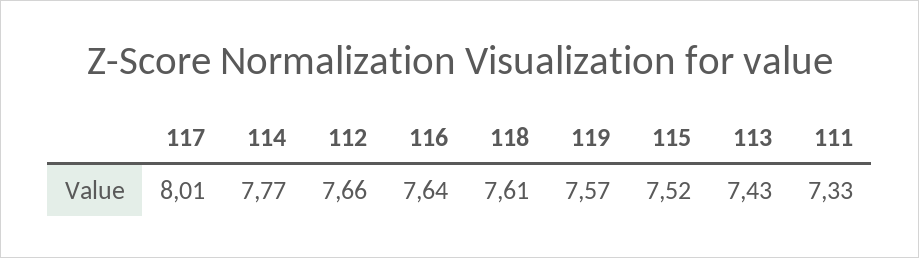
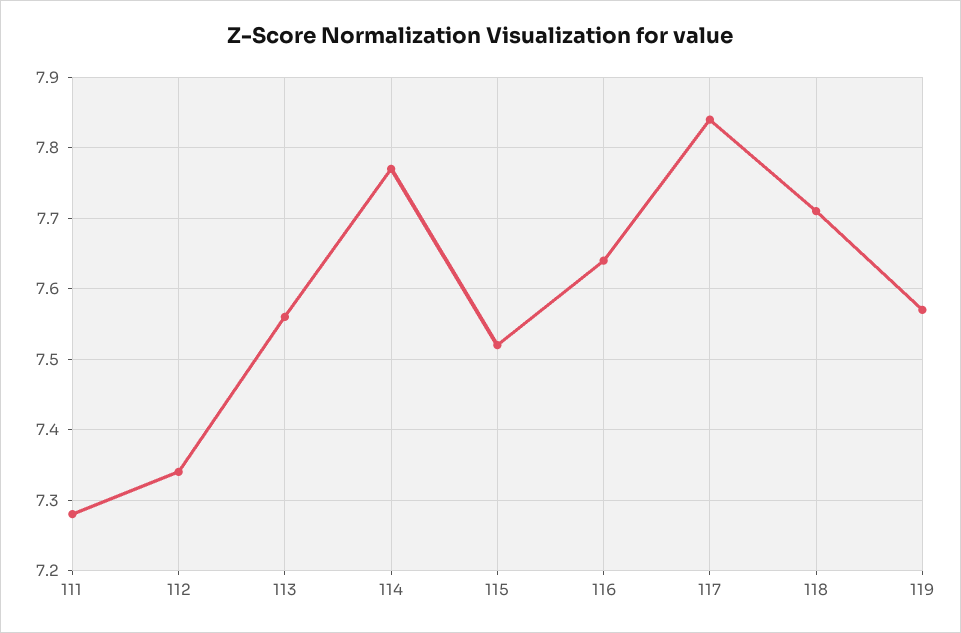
  {
-   "117": 8.01,
+   "117": 7.84,
    "114": 7.77,
-   "112": 7.66,
+   "112": 7.34,
    "116": 7.64,
-   "118": 7.61,
+   "118": 7.71,
    "119": 7.57,
    "115": 7.52,
-   "113": 7.43,
+   "113": 7.56,
-   "111": 7.33
+   "111": 7.28
  }

